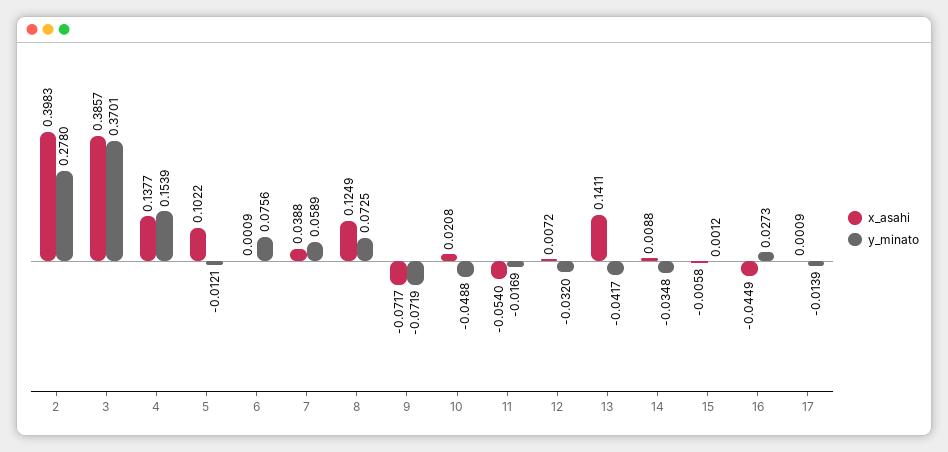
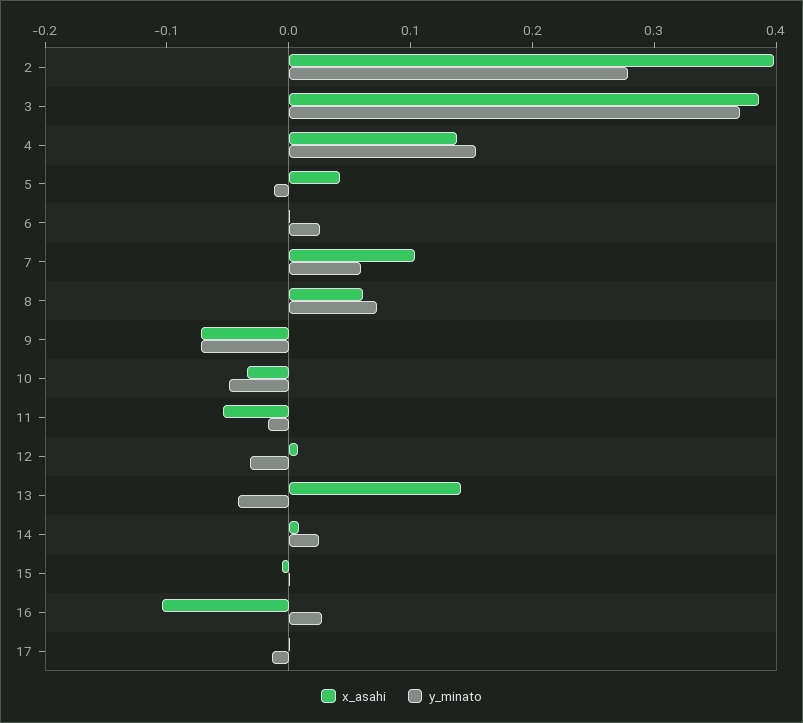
  {
    "x_asahi": {
      "2": 0.3983,
      "3": 0.3857,
      "4": 0.1377,
-     "5": 0.1022,
+     "5": 0.04,
      "6": 0.0009,
-     "7": 0.0388,
+     "7": 0.1,
-     "8": 0.1249,
+     "8": 0.06,
      "9": -0.0717,
-     "10": 0.0208,
+     "10": -0.04,
      "11": -0.054,
      "12": 0.0072,
      "13": 0.1411,
      "14": 0.0088,
      "15": -0.0058,
-     "16": -0.0449,
+     "16": -0.1,
      "17": 0.0009
    },
    "y_minato": {
      "2": 0.278,
      "3": 0.3701,
      "4": 0.1539,
      "5": -0.0121,
-     "6": 0.0756,
+     "6": 0.02,
      "7": 0.0589,
      "8": 0.0725,
      "9": -0.0719,
      "10": -0.0488,
      "11": -0.0169,
      "12": -0.032,
      "13": -0.0417,
-     "14": -0.0348,
+     "14": 0.02,
      "15": 0.0012,
      "16": 0.0273,
      "17": -0.0139
    }
  }

